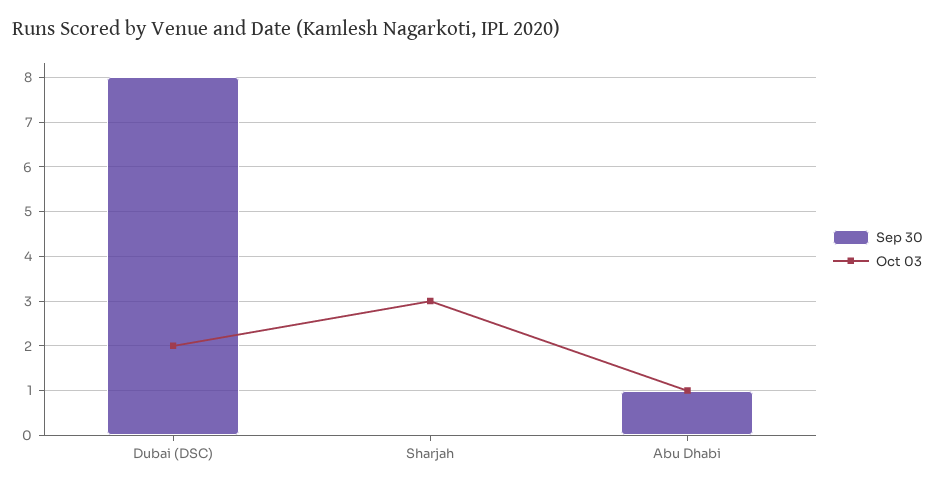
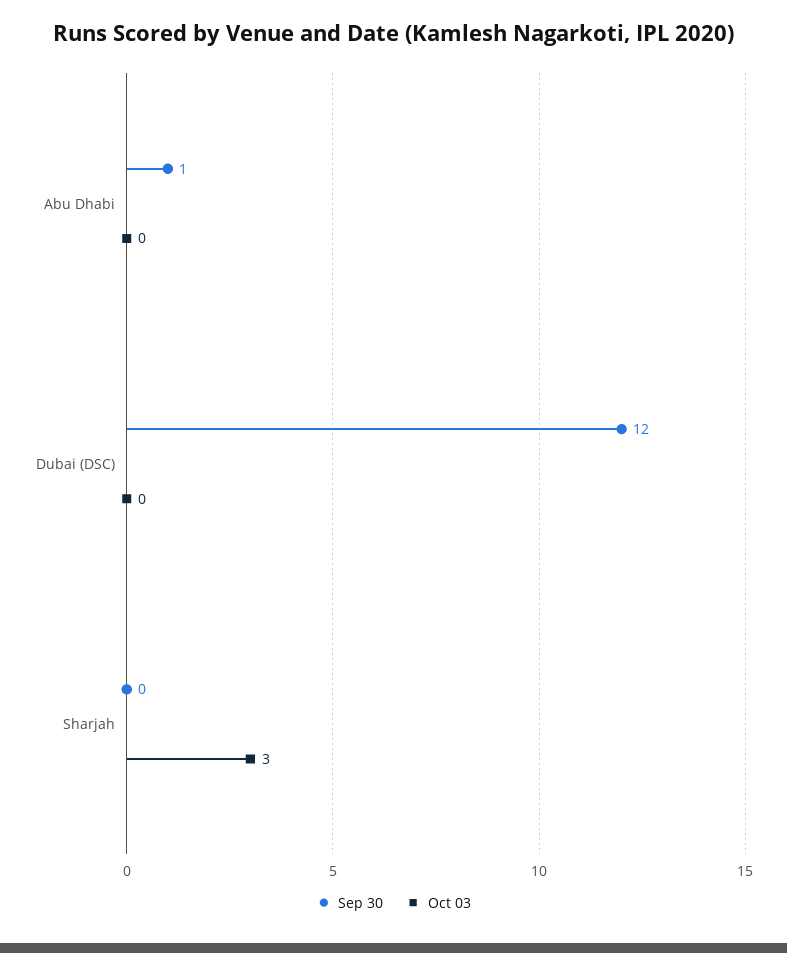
  {
    "Sep 30": {
-     "Dubai (DSC)": 8,
+     "Dubai (DSC)": 12,
      "Sharjah": 0,
      "Abu Dhabi": 1
    },
    "Oct 03": {
-     "Dubai (DSC)": 2,
+     "Dubai (DSC)": 0,
      "Sharjah": 3,
-     "Abu Dhabi": 1
+     "Abu Dhabi": 0
    }
  }

